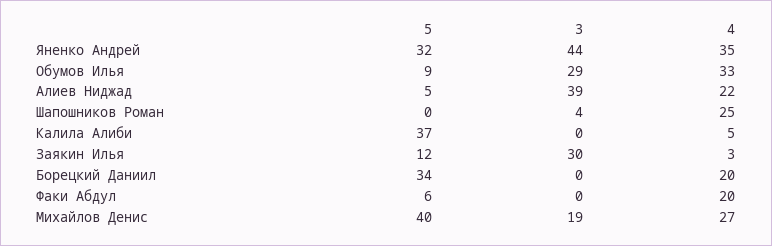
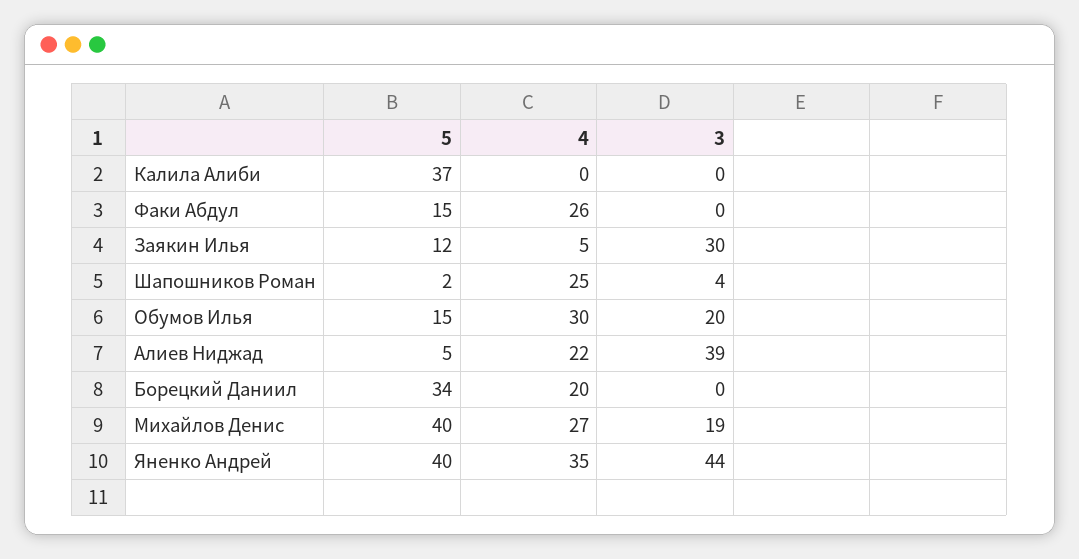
  {
    "5": {
-     "Яненко Андрей": 32,
+     "Яненко Андрей": 40,
-     "Обумов Илья": 9,
+     "Обумов Илья": 15,
      "Алиев Ниджад": 5,
-     "Шапошников Роман": 0,
+     "Шапошников Роман": 2,
      "Калила Алиби": 37,
      "Заякин Илья": 12,
      "Борецкий Даниил": 34,
-     "Факи Абдул": 6,
+     "Факи Абдул": 15,
      "Михайлов Денис": 40
    },
    "3": {
      "Яненко Андрей": 44,
-     "Обумов Илья": 29,
+     "Обумов Илья": 20,
      "Алиев Ниджад": 39,
      "Шапошников Роман": 4,
      "Калила Алиби": 0,
      "Заякин Илья": 30,
      "Борецкий Даниил": 0,
      "Факи Абдул": 0,
      "Михайлов Денис": 19
    },
    "4": {
      "Яненко Андрей": 35,
-     "Обумов Илья": 33,
+     "Обумов Илья": 30,
      "Алиев Ниджад": 22,
      "Шапошников Роман": 25,
-     "Калила Алиби": 5,
+     "Калила Алиби": 0,
-     "Заякин Илья": 3,
+     "Заякин Илья": 5,
      "Борецкий Даниил": 20,
-     "Факи Абдул": 20,
+     "Факи Абдул": 26,
      "Михайлов Денис": 27
    }
  }

